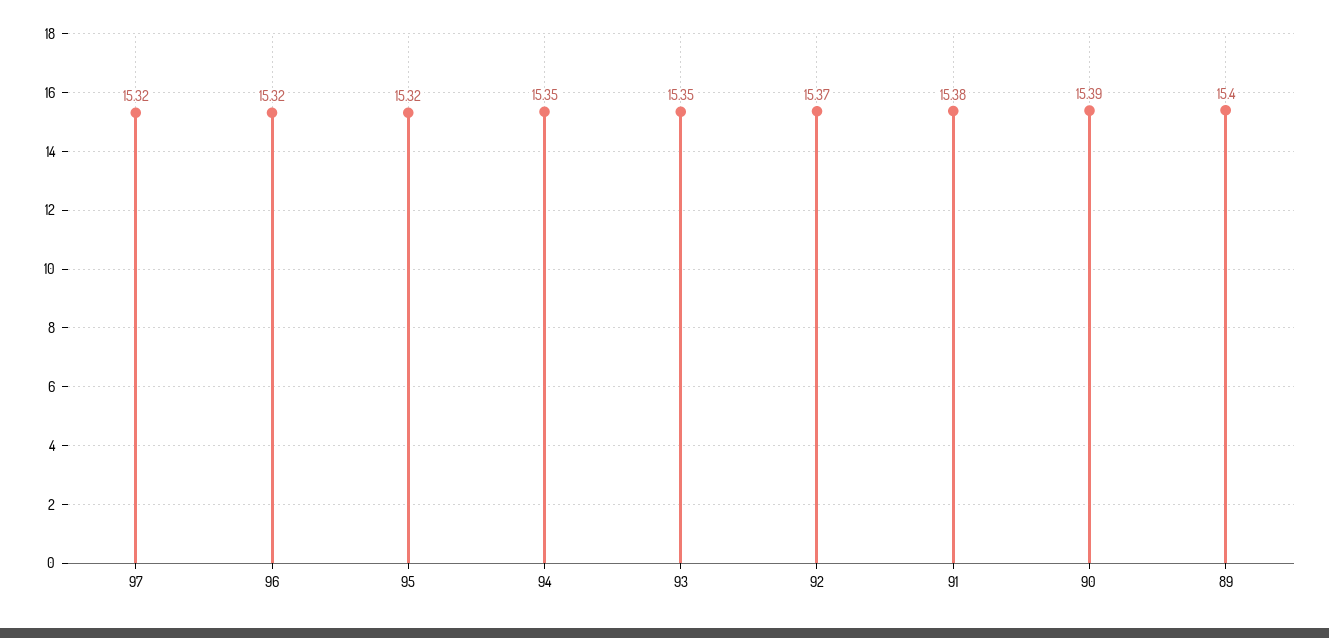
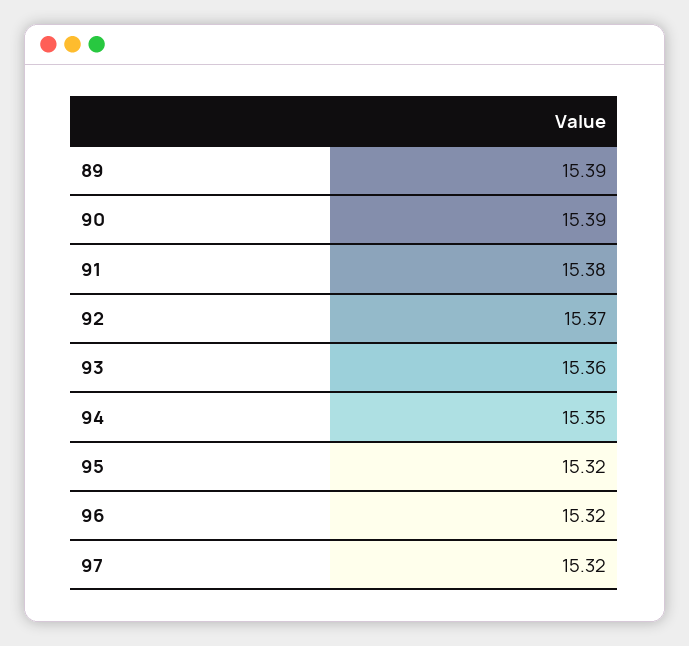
  {
    "97": 15.32,
    "96": 15.32,
    "95": 15.32,
    "94": 15.35,
-   "93": 15.35,
+   "93": 15.36,
    "92": 15.37,
    "91": 15.38,
    "90": 15.39,
-   "89": 15.4
+   "89": 15.39
  }

